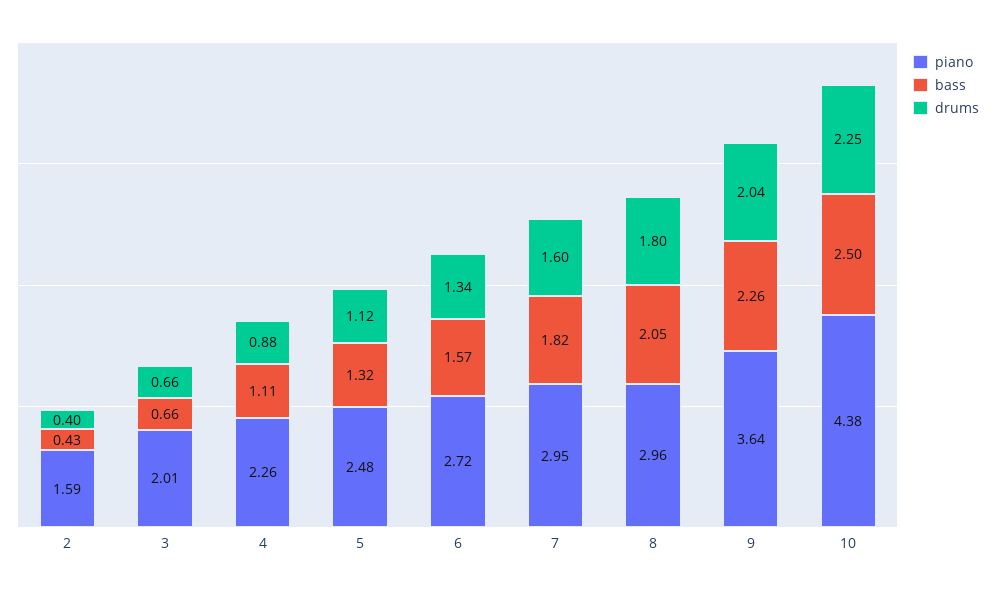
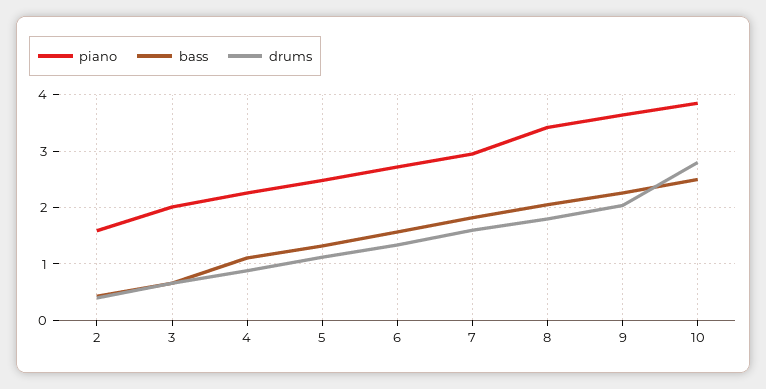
  {
    "piano": {
      "2": 1.59,
      "3": 2.01,
      "4": 2.26,
      "5": 2.48,
      "6": 2.72,
      "7": 2.95,
-     "8": 2.96,
+     "8": 3.4,
      "9": 3.64,
-     "10": 4.38
+     "10": 3.8
    },
    "bass": {
      "2": 0.43,
      "3": 0.66,
      "4": 1.11,
      "5": 1.32,
      "6": 1.57,
      "7": 1.82,
      "8": 2.05,
      "9": 2.26,
      "10": 2.5
    },
    "drums": {
      "2": 0.4,
      "3": 0.66,
      "4": 0.88,
      "5": 1.12,
      "6": 1.34,
      "7": 1.6,
      "8": 1.8,
      "9": 2.04,
-     "10": 2.25
+     "10": 2.8
    }
  }

